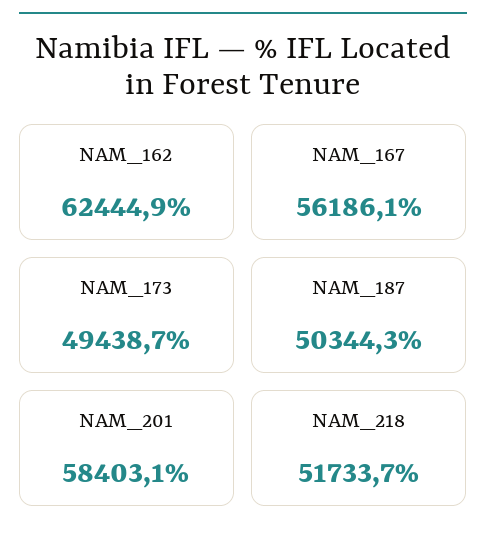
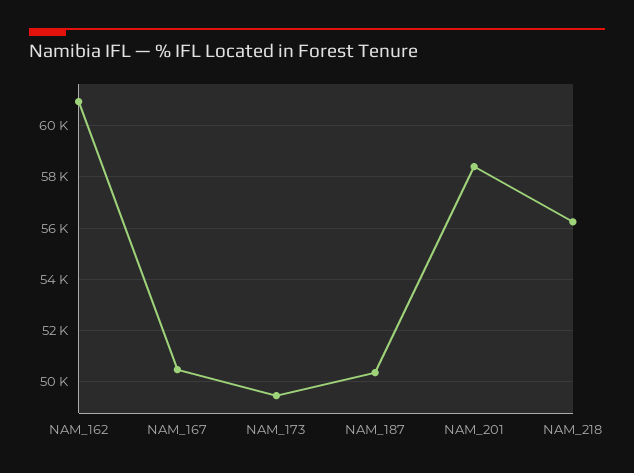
  {
-   "NAM_162": 62444.9,
+   "NAM_162": 61000,
-   "NAM_167": 56186.1,
+   "NAM_167": 50500,
    "NAM_173": 49438.7,
    "NAM_187": 50344.3,
    "NAM_201": 58403.1,
-   "NAM_218": 51733.7
+   "NAM_218": 56250
  }

